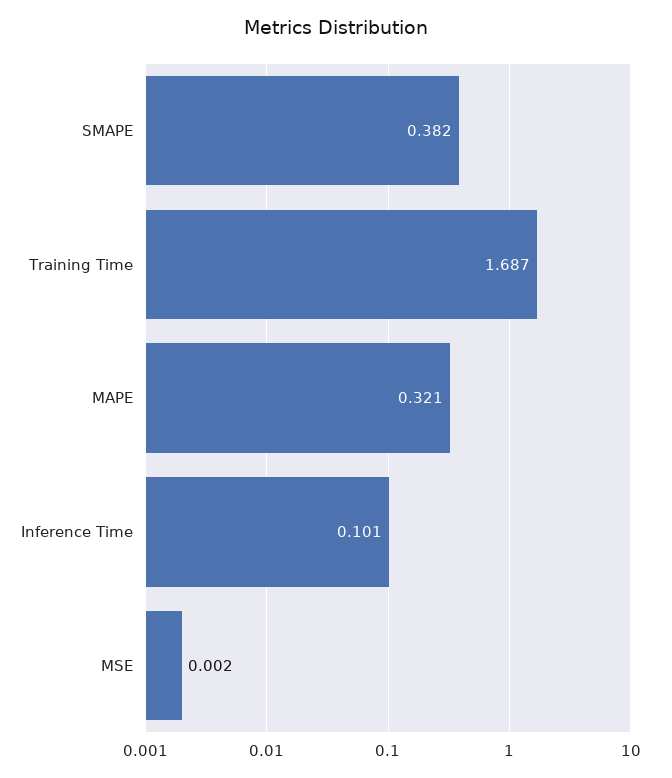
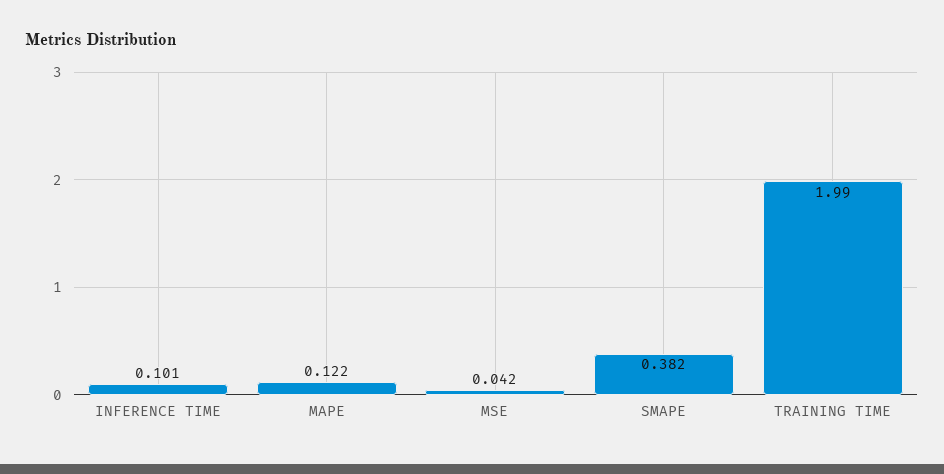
  {
    "SMAPE": 0.382,
-   "Training Time": 1.687,
+   "Training Time": 1.99,
-   "MAPE": 0.321,
+   "MAPE": 0.122,
    "Inference Time": 0.101,
-   "MSE": 0.002
+   "MSE": 0.042
  }

